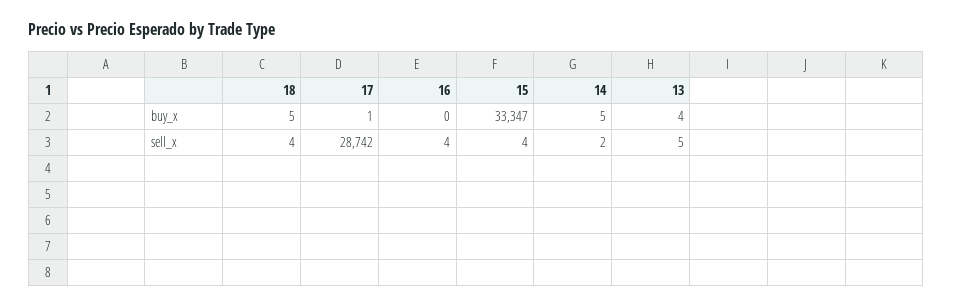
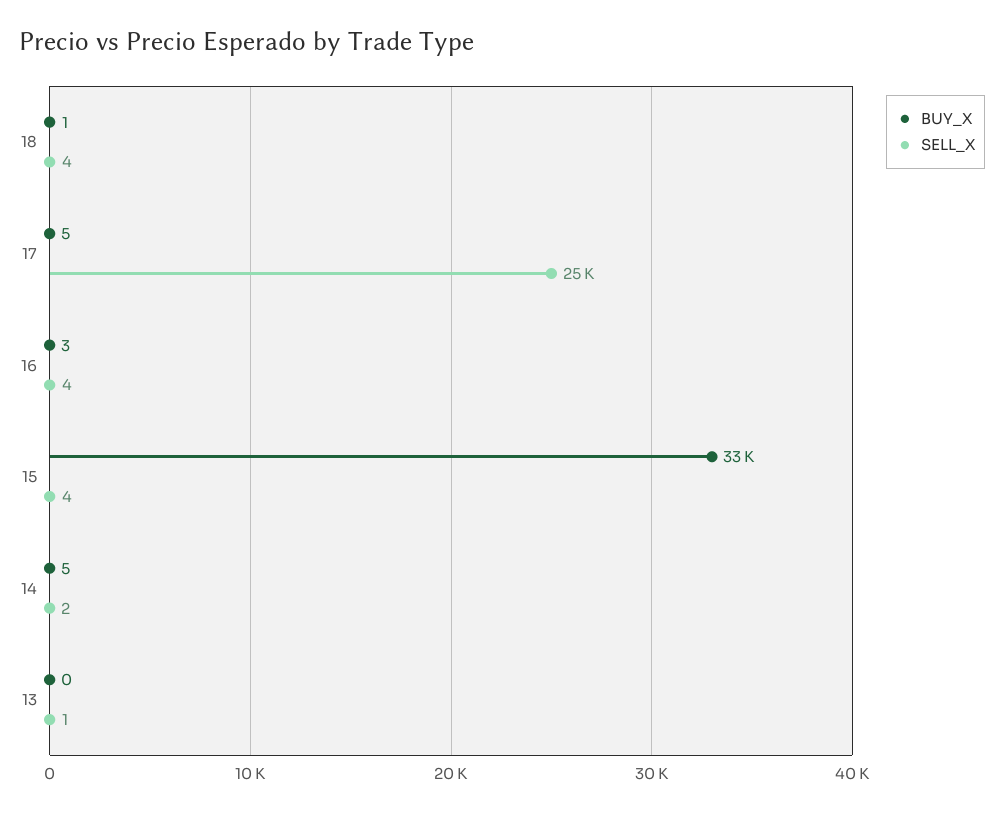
  {
    "buy_x": {
-     "18": 5,
+     "18": 1,
-     "17": 1,
+     "17": 5,
-     "16": 0,
+     "16": 3,
      "15": 33347,
      "14": 5,
-     "13": 4
+     "13": 0
    },
    "sell_x": {
      "18": 4,
-     "17": 28742,
+     "17": 25000,
      "16": 4,
      "15": 4,
      "14": 2,
-     "13": 5
+     "13": 1
    }
  }

